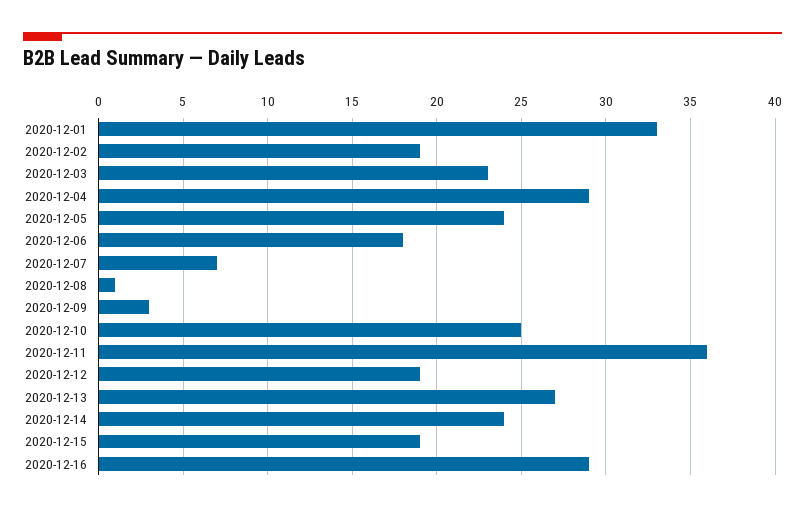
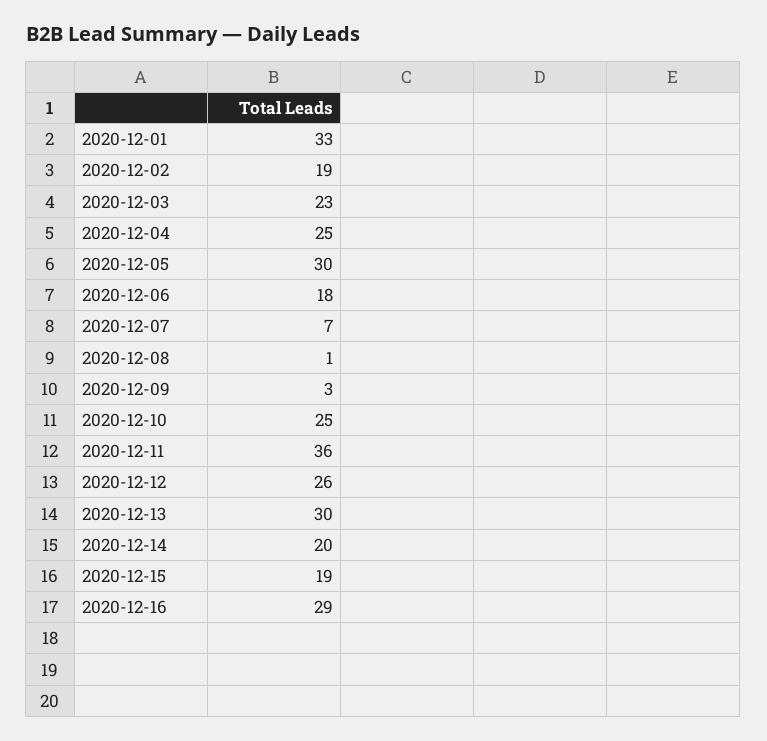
  {
    "2020-12-01": 33,
    "2020-12-02": 19,
    "2020-12-03": 23,
-   "2020-12-04": 29,
+   "2020-12-04": 25,
-   "2020-12-05": 24,
+   "2020-12-05": 30,
    "2020-12-06": 18,
    "2020-12-07": 7,
    "2020-12-08": 1,
    "2020-12-09": 3,
    "2020-12-10": 25,
    "2020-12-11": 36,
-   "2020-12-12": 19,
+   "2020-12-12": 26,
-   "2020-12-13": 27,
+   "2020-12-13": 30,
-   "2020-12-14": 24,
+   "2020-12-14": 20,
    "2020-12-15": 19,
    "2020-12-16": 29
  }

